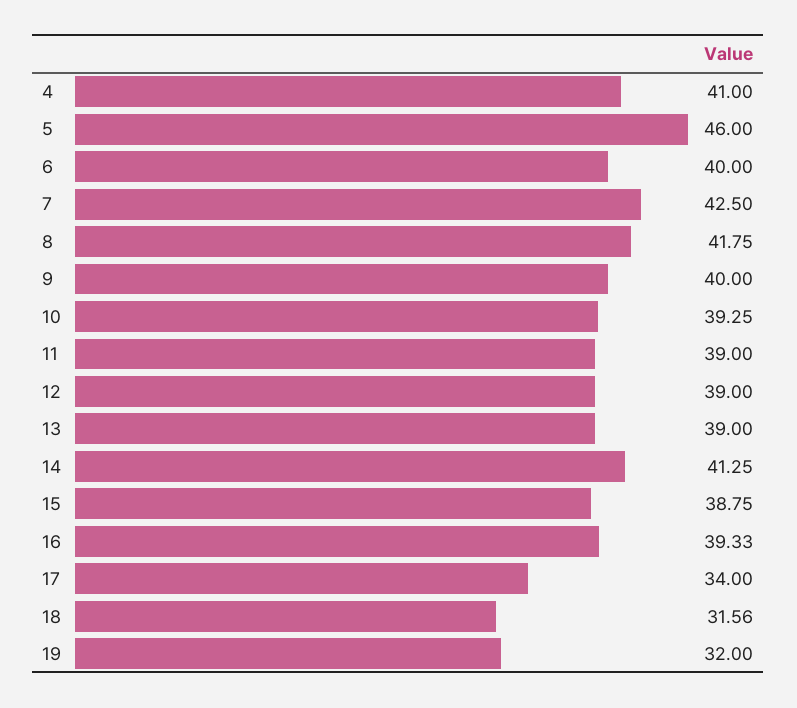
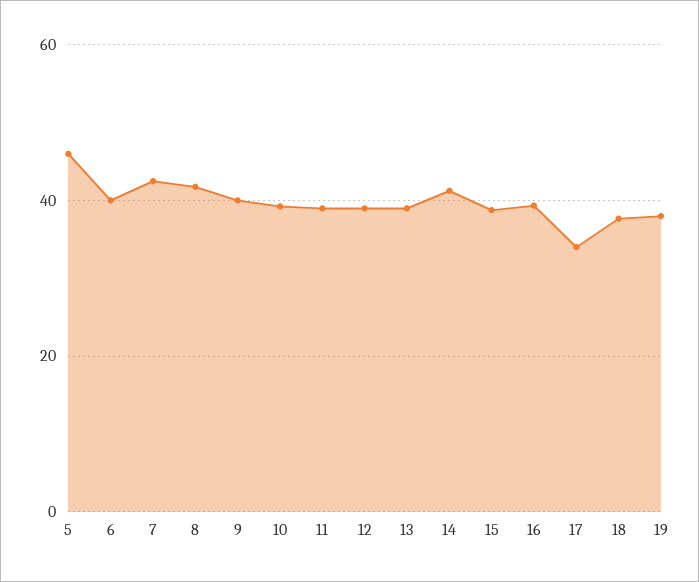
  {
-   "4": 41,
    "5": 46,
    "6": 40,
    "7": 42.5,
    "8": 41.75,
    "9": 40,
    "10": 39.25,
    "11": 39,
    "12": 39,
    "13": 39,
    "14": 41.25,
    "15": 38.75,
    "16": 39.33,
    "17": 34,
-   "18": 31.56,
+   "18": 38,
-   "19": 32
+   "19": 38
  }

